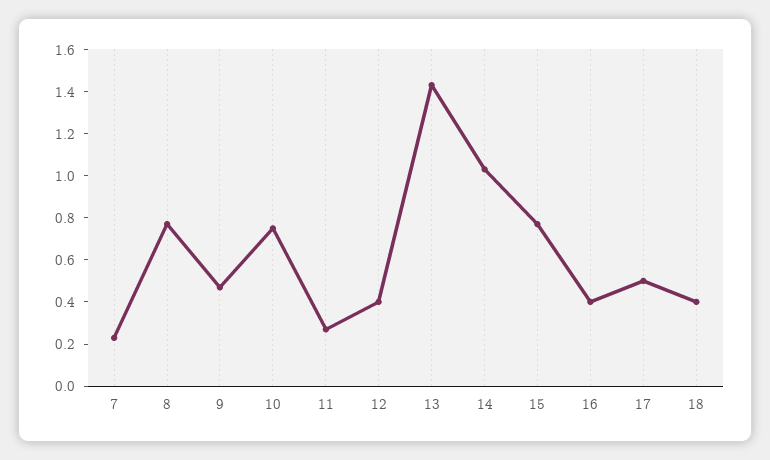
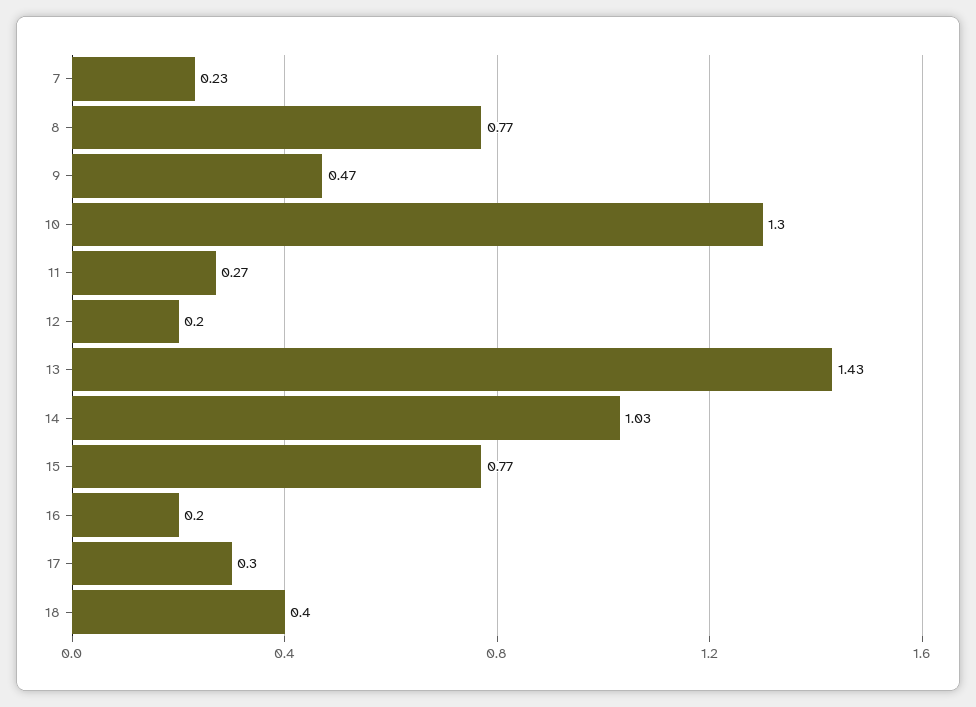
  {
    "7": 0.23,
    "8": 0.77,
    "9": 0.47,
-   "10": 0.75,
+   "10": 1.3,
    "11": 0.27,
-   "12": 0.4,
+   "12": 0.2,
    "13": 1.43,
    "14": 1.03,
    "15": 0.77,
-   "16": 0.4,
+   "16": 0.2,
-   "17": 0.5,
+   "17": 0.3,
    "18": 0.4
  }

